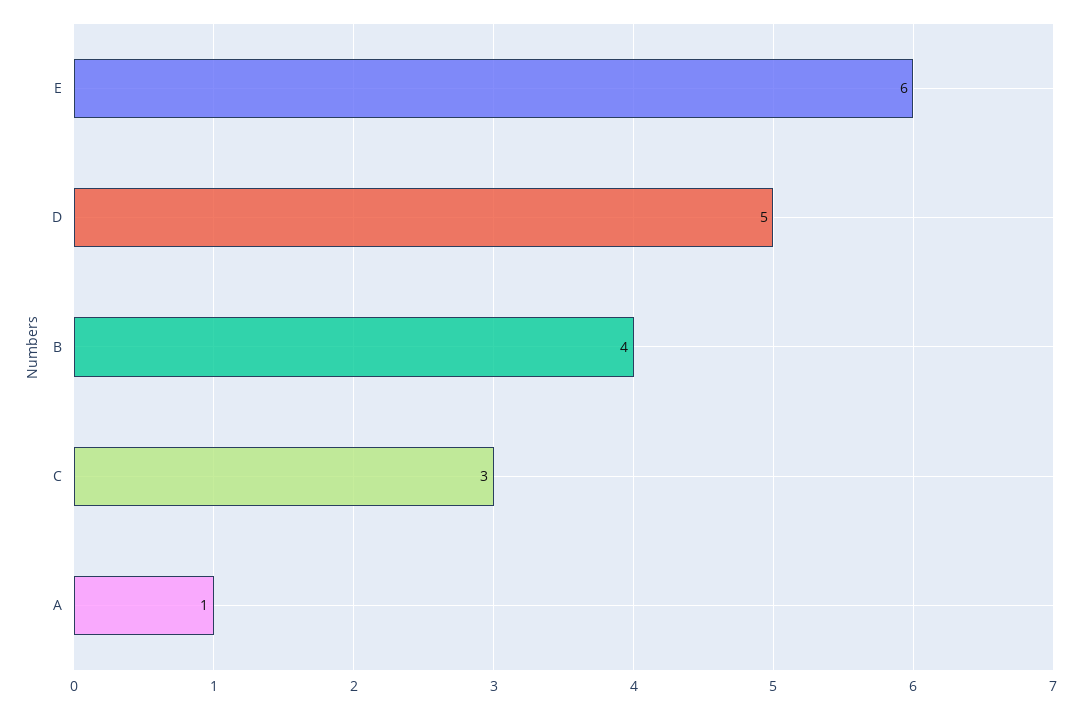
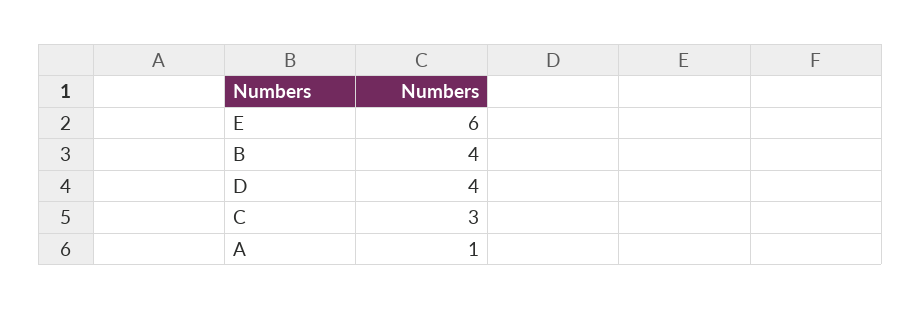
  {
    "E": 6,
-   "D": 5,
+   "D": 4,
    "B": 4,
    "C": 3,
    "A": 1
  }

